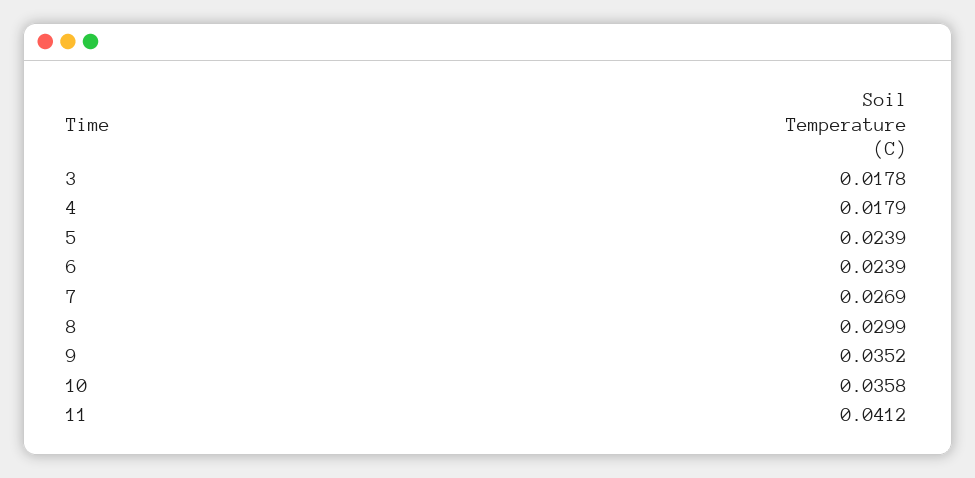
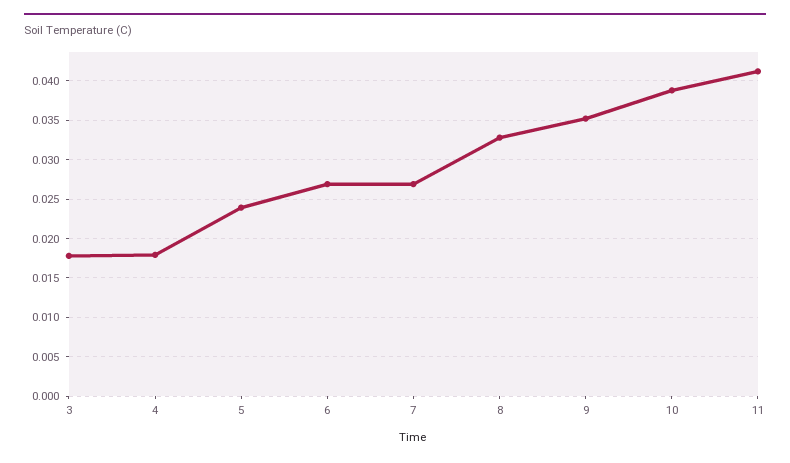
  {
    "3": 0.0178,
    "4": 0.0179,
    "5": 0.0239,
-   "6": 0.0239,
+   "6": 0.027,
    "7": 0.0269,
-   "8": 0.0299,
+   "8": 0.033,
    "9": 0.0352,
-   "10": 0.0358,
+   "10": 0.039,
    "11": 0.0412
  }

